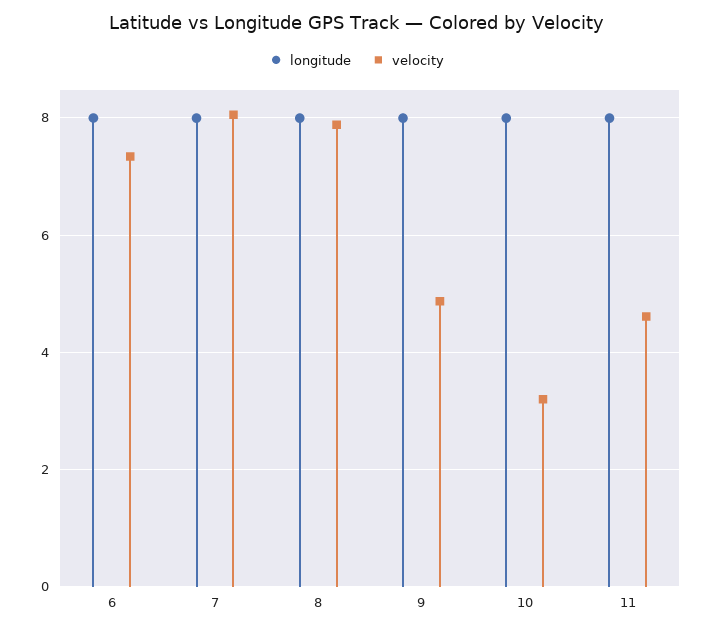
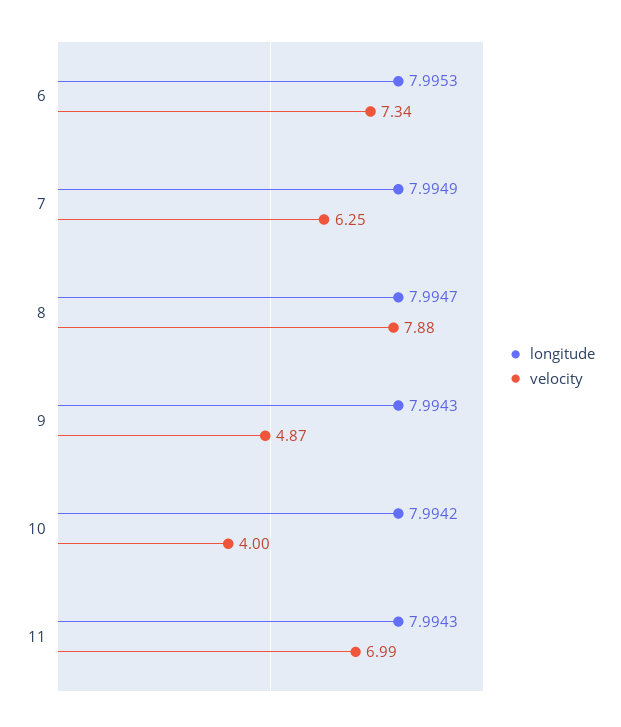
  {
    "longitude": {
      "6": 7.9953,
      "7": 7.9949,
      "8": 7.9947,
      "9": 7.9943,
      "10": 7.9942,
      "11": 7.9943
    },
    "velocity": {
      "6": 7.34,
-     "7": 8,
+     "7": 6.25,
      "8": 7.88,
      "9": 4.87,
-     "10": 3.2,
+     "10": 4,
-     "11": 4.6
+     "11": 6.99
    }
  }

